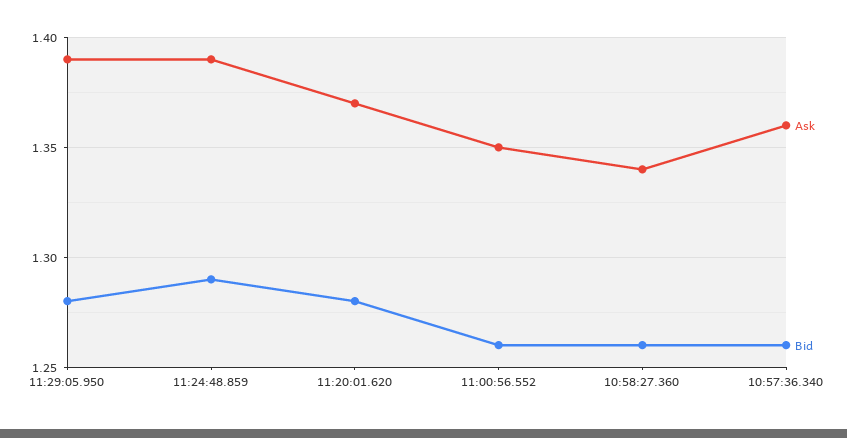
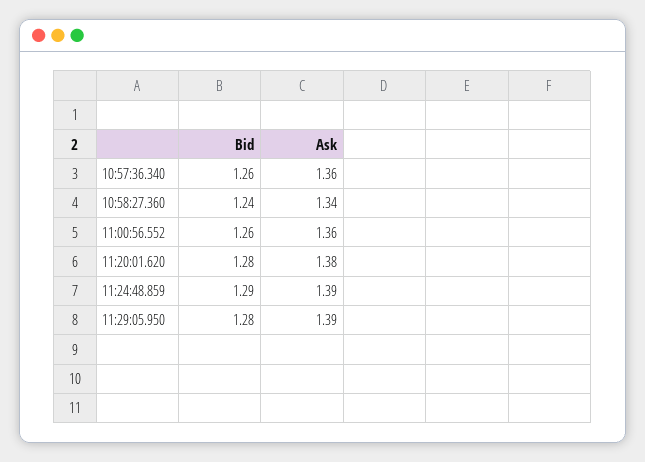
  {
    "Ask": {
      "11:29:05.950": 1.39,
      "11:24:48.859": 1.39,
-     "11:20:01.620": 1.37,
+     "11:20:01.620": 1.38,
-     "11:00:56.552": 1.35,
+     "11:00:56.552": 1.36,
      "10:58:27.360": 1.34,
      "10:57:36.340": 1.36
    },
    "Bid": {
      "11:29:05.950": 1.28,
      "11:24:48.859": 1.29,
      "11:20:01.620": 1.28,
      "11:00:56.552": 1.26,
-     "10:58:27.360": 1.26,
+     "10:58:27.360": 1.24,
      "10:57:36.340": 1.26
    }
  }

